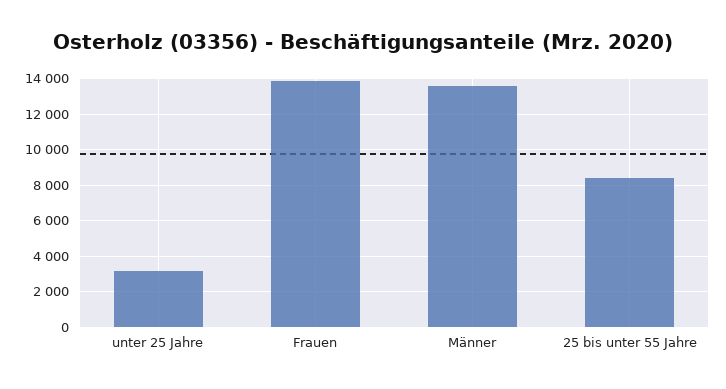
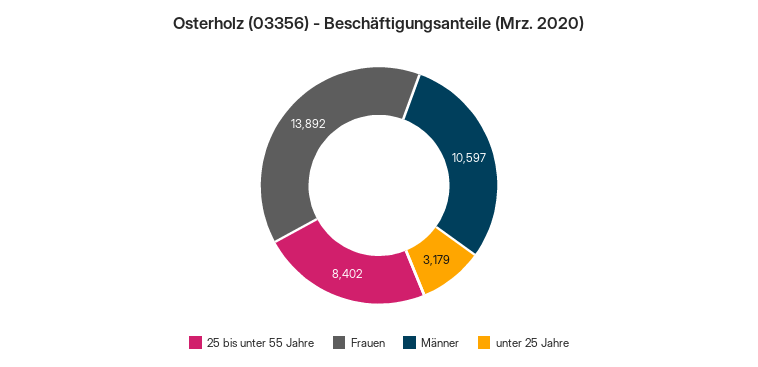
  {
    "unter 25 Jahre": 3179,
    "Frauen": 13892,
-   "Männer": 13500,
+   "Männer": 10597,
    "25 bis unter 55 Jahre": 8402
  }

